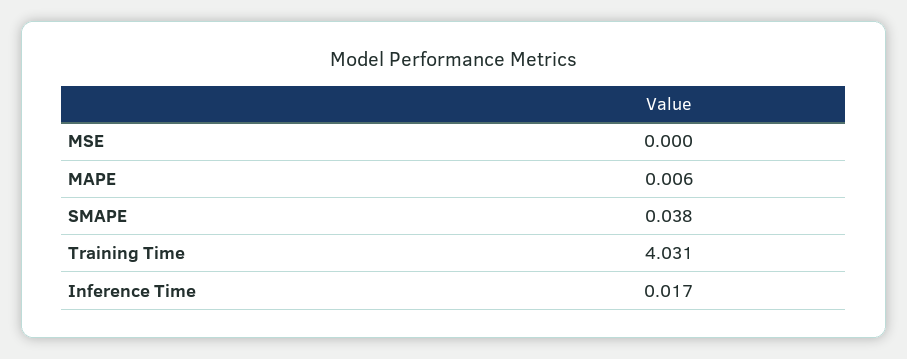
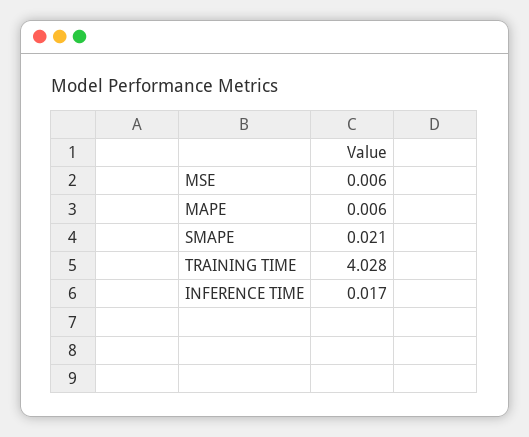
  {
-   "MSE": 0,
+   "MSE": 0.006,
    "MAPE": 0.006,
-   "SMAPE": 0.038,
+   "SMAPE": 0.021,
-   "Training Time": 4.031,
+   "Training Time": 4.028,
    "Inference Time": 0.017
  }

